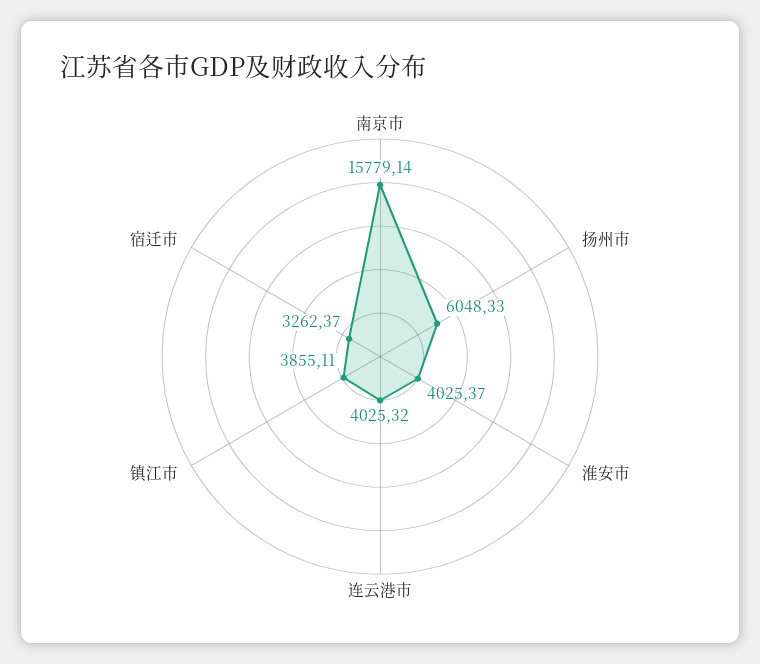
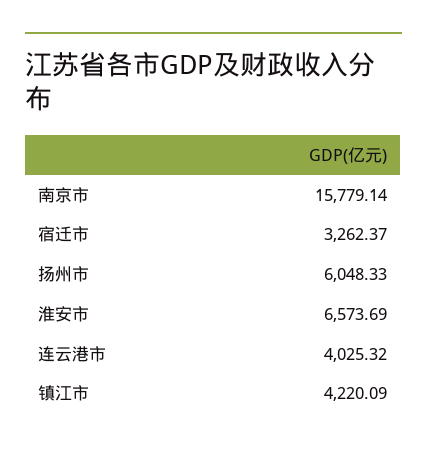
  {
    "南京市": 15779.14,
    "扬州市": 6048.33,
-   "淮安市": 4025.37,
+   "淮安市": 6573.69,
    "连云港市": 4025.32,
-   "镇江市": 3855.11,
+   "镇江市": 4220.09,
    "宿迁市": 3262.37
  }

